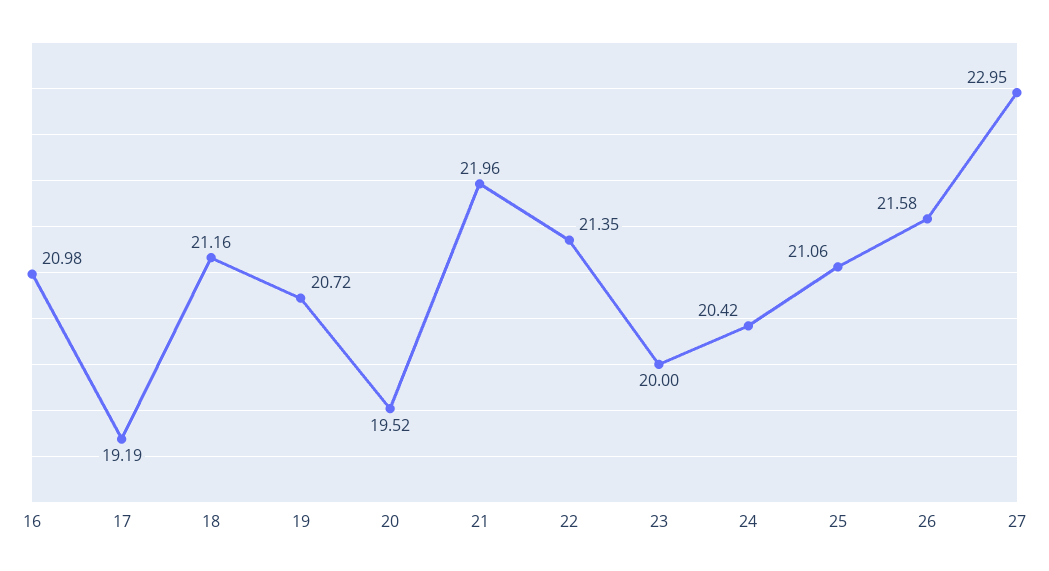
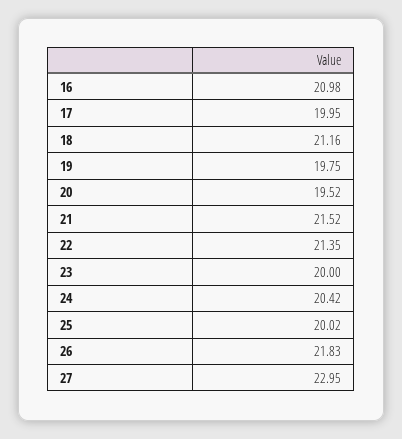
  {
    "16": 20.98,
-   "17": 19.19,
+   "17": 19.95,
    "18": 21.16,
-   "19": 20.72,
+   "19": 19.75,
    "20": 19.52,
-   "21": 21.96,
+   "21": 21.52,
    "22": 21.35,
    "23": 20,
    "24": 20.42,
-   "25": 21.06,
+   "25": 20.02,
-   "26": 21.58,
+   "26": 21.83,
    "27": 22.95
  }

